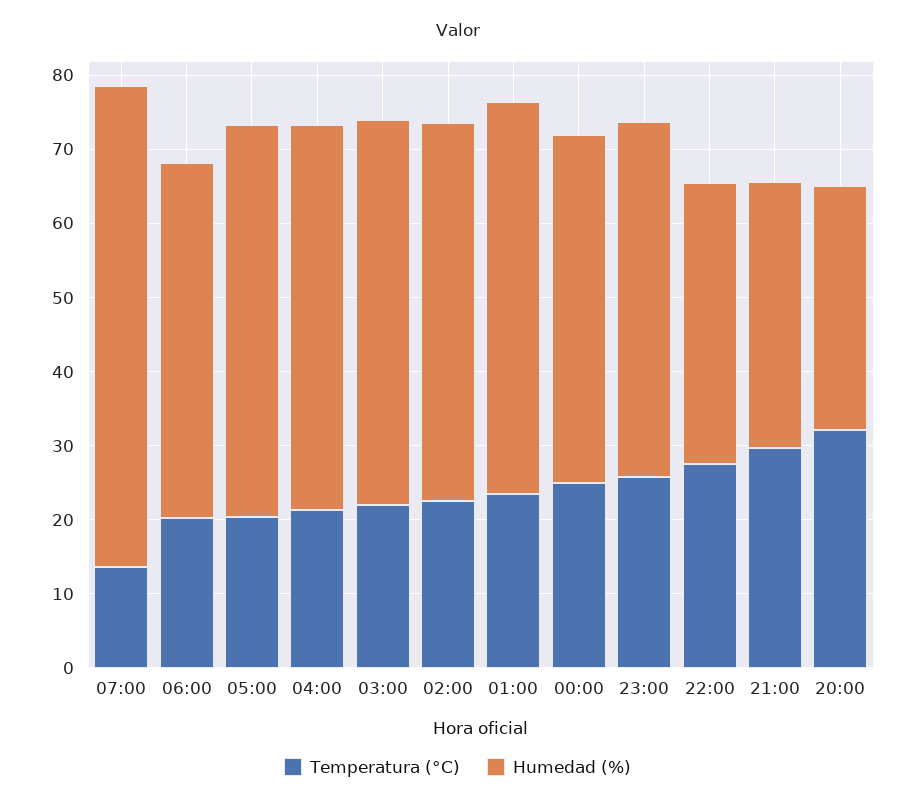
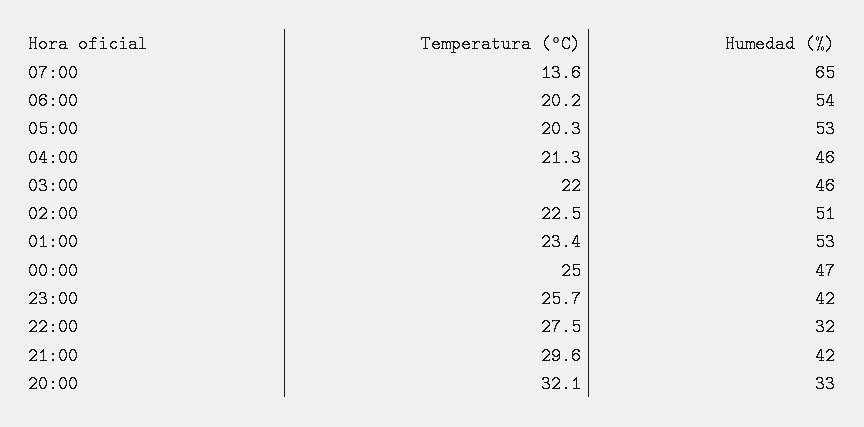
  {
    "Temperatura (°C)": {
      "07:00": 13.6,
      "06:00": 20.2,
      "05:00": 20.3,
      "04:00": 21.3,
      "03:00": 22,
      "02:00": 22.5,
      "01:00": 23.4,
      "00:00": 25,
      "23:00": 25.7,
      "22:00": 27.5,
      "21:00": 29.6,
      "20:00": 32.1
    },
    "Humedad (%)": {
      "07:00": 65,
-     "06:00": 48,
+     "06:00": 54,
      "05:00": 53,
-     "04:00": 52,
+     "04:00": 46,
-     "03:00": 52,
+     "03:00": 46,
      "02:00": 51,
      "01:00": 53,
      "00:00": 47,
-     "23:00": 48,
+     "23:00": 42,
-     "22:00": 38,
+     "22:00": 32,
-     "21:00": 36,
+     "21:00": 42,
      "20:00": 33
    }
  }

